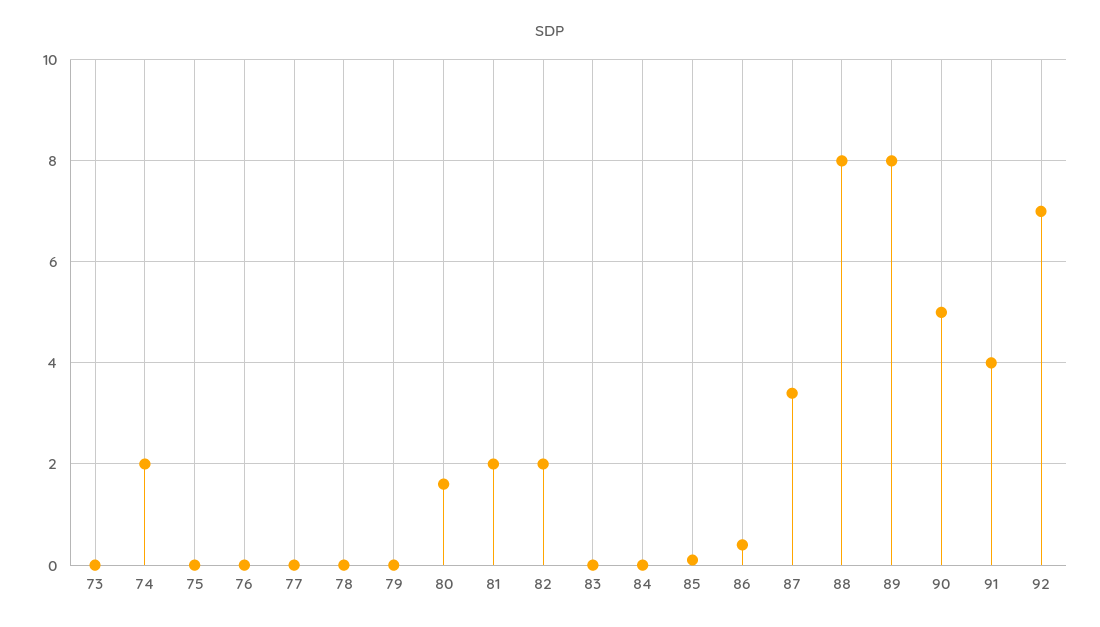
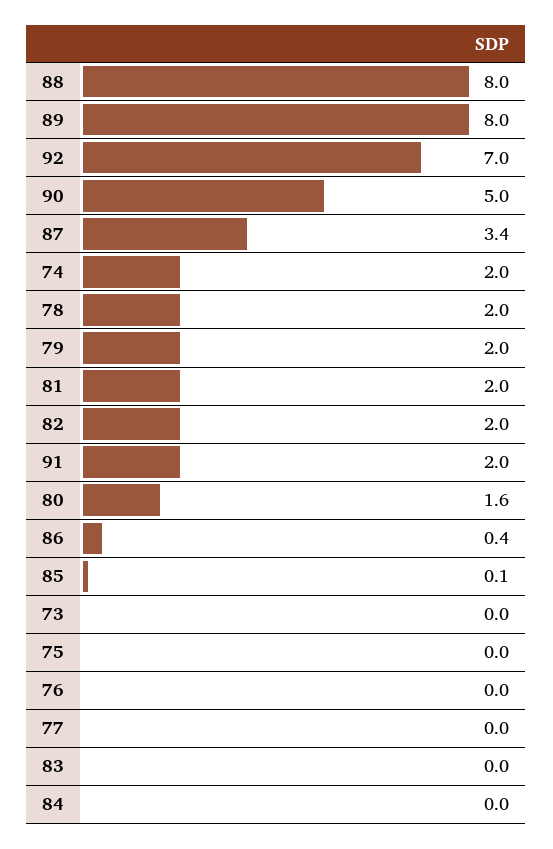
  {
    "73": 0,
    "74": 2,
    "75": 0,
    "76": 0,
    "77": 0,
-   "78": 0,
+   "78": 2,
-   "79": 0,
+   "79": 2,
    "80": 1.6,
    "81": 2,
    "82": 2,
    "83": 0,
    "84": 0,
    "85": 0.1,
    "86": 0.4,
    "87": 3.4,
    "88": 8,
    "89": 8,
    "90": 5,
-   "91": 4,
+   "91": 2,
    "92": 7
  }

